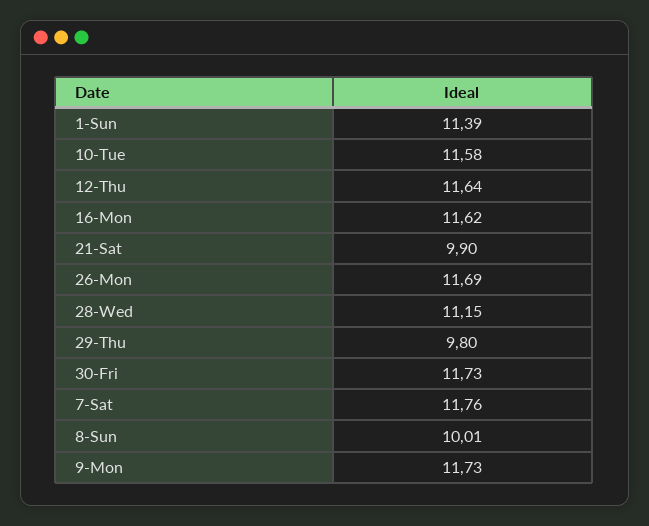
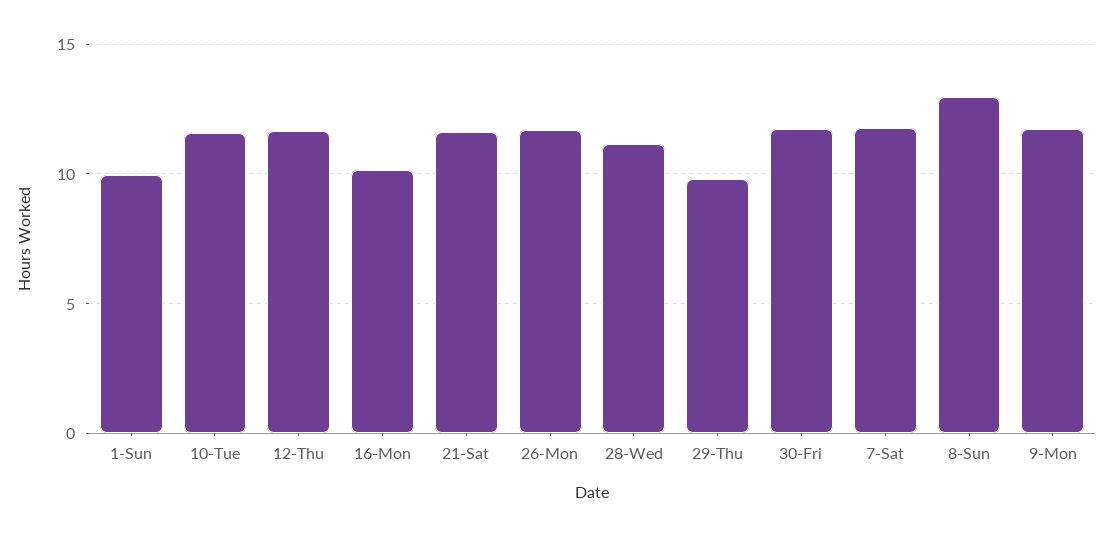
  {
-   "1-Sun": 11.39,
+   "1-Sun": 10,
    "10-Tue": 11.58,
    "12-Thu": 11.64,
-   "16-Mon": 11.62,
+   "16-Mon": 10,
-   "21-Sat": 9.9,
+   "21-Sat": 11.5,
    "26-Mon": 11.69,
    "28-Wed": 11.15,
    "29-Thu": 9.8,
    "30-Fri": 11.73,
    "7-Sat": 11.76,
-   "8-Sun": 10.01,
+   "8-Sun": 13,
    "9-Mon": 11.73
  }

